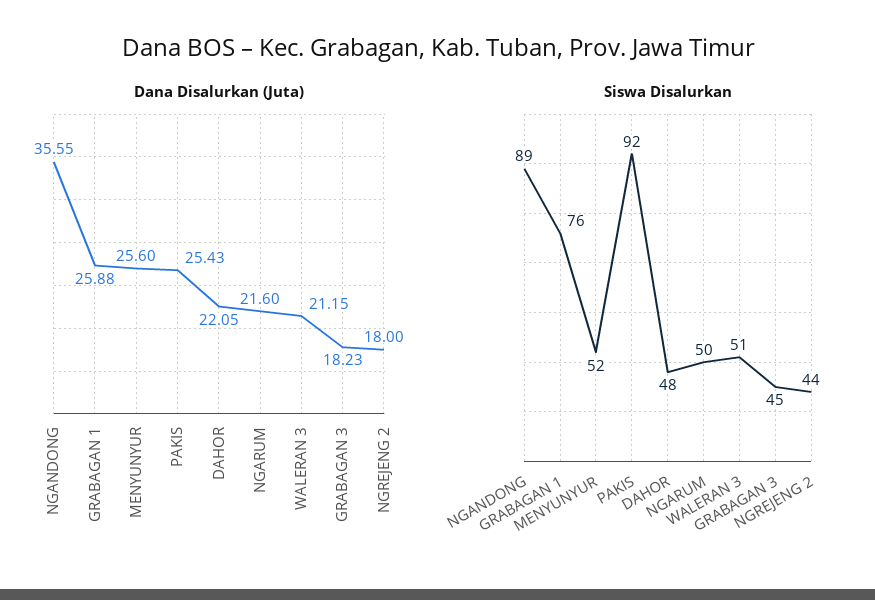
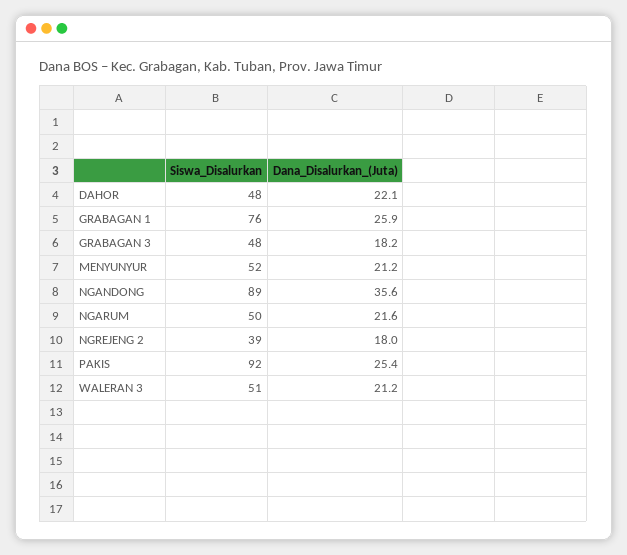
  {
    "Dana Disalurkan (Juta)": {
      "NGANDONG": 35.55,
      "GRABAGAN 1": 25.88,
-     "MENYUNYUR": 25.6,
+     "MENYUNYUR": 21.2,
      "PAKIS": 25.43,
      "DAHOR": 22.05,
      "NGARUM": 21.6,
      "WALERAN 3": 21.15,
      "GRABAGAN 3": 18.23,
      "NGREJENG 2": 18
    },
    "Siswa Disalurkan": {
      "NGANDONG": 89,
      "GRABAGAN 1": 76,
      "MENYUNYUR": 52,
      "PAKIS": 92,
      "DAHOR": 48,
      "NGARUM": 50,
      "WALERAN 3": 51,
-     "GRABAGAN 3": 45,
+     "GRABAGAN 3": 48,
-     "NGREJENG 2": 44
+     "NGREJENG 2": 39
    }
  }

